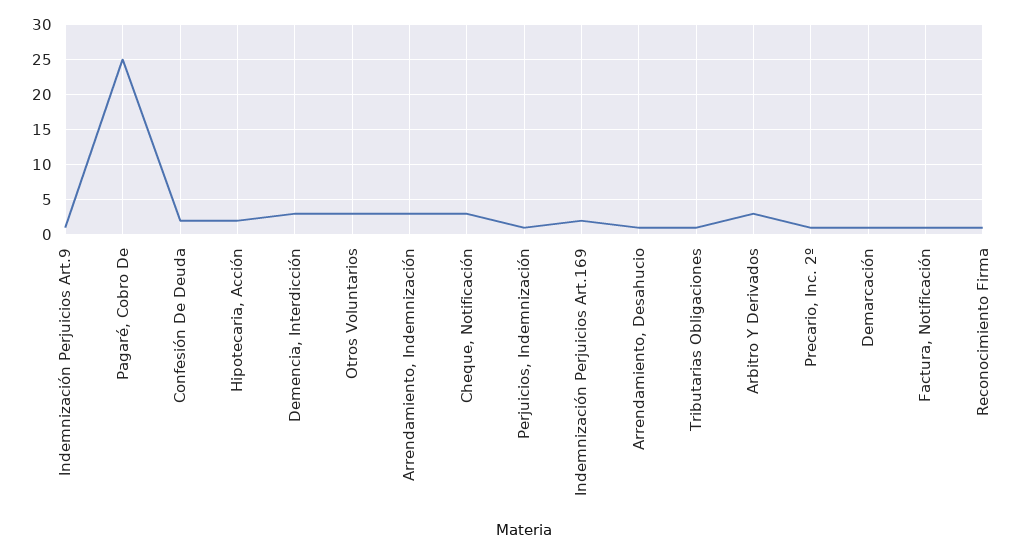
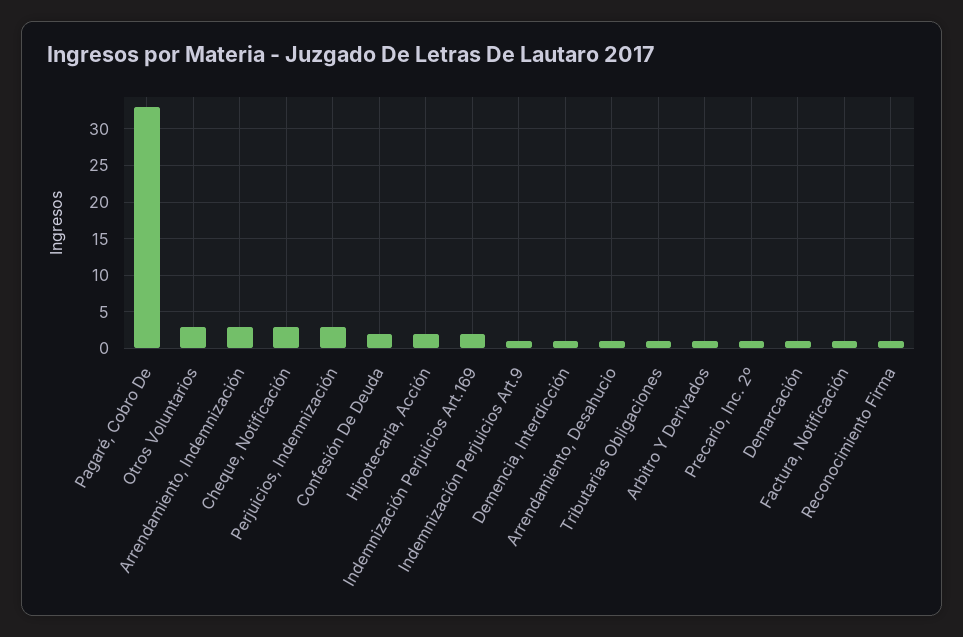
  {
    "Indemnización Perjuicios Art.9": 1,
-   "Pagaré, Cobro De": 25,
+   "Pagaré, Cobro De": 33,
    "Confesión De Deuda": 2,
    "Hipotecaria, Acción": 2,
-   "Demencia, Interdicción": 3,
+   "Demencia, Interdicción": 1,
    "Otros Voluntarios": 3,
    "Arrendamiento, Indemnización": 3,
    "Cheque, Notificación": 3,
-   "Perjuicios, Indemnización": 1,
+   "Perjuicios, Indemnización": 3,
    "Indemnización Perjuicios Art.169": 2,
    "Arrendamiento, Desahucio": 1,
    "Tributarias Obligaciones": 1,
-   "Arbitro Y Derivados": 3,
+   "Arbitro Y Derivados": 1,
    "Precario, Inc. 2º": 1,
    "Demarcación": 1,
    "Factura, Notificación": 1,
    "Reconocimiento Firma": 1
  }

